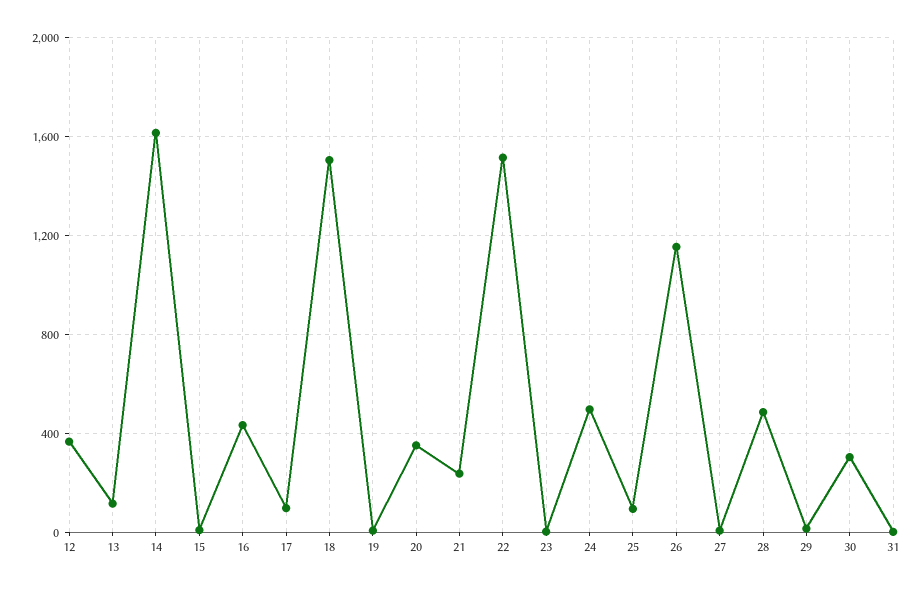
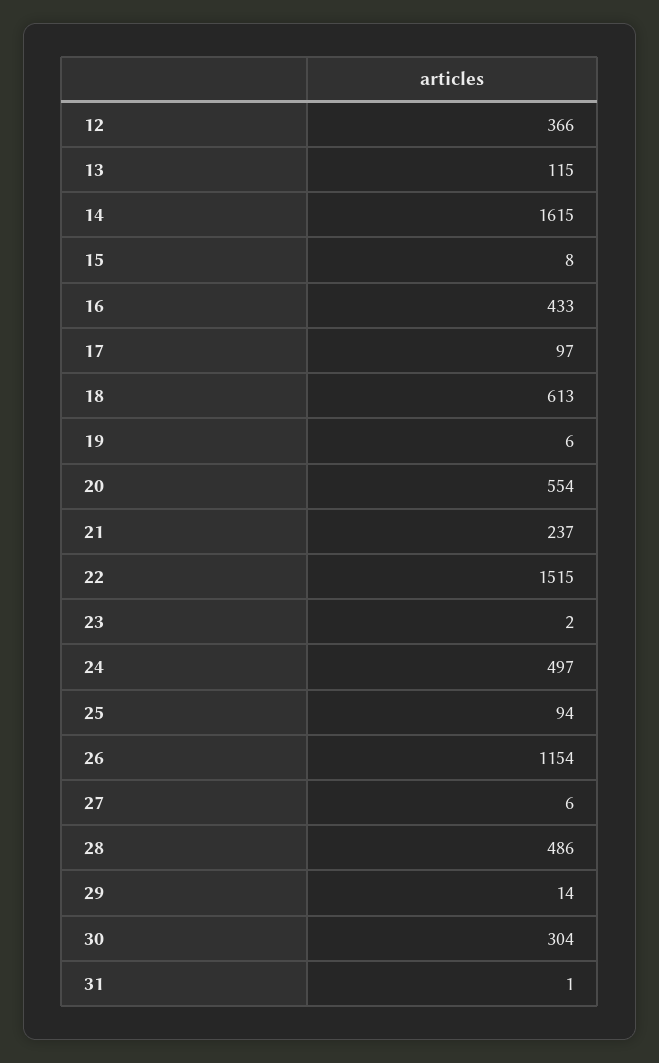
  {
    "12": 366,
    "13": 115,
    "14": 1615,
    "15": 8,
    "16": 433,
    "17": 97,
-   "18": 1500,
+   "18": 613,
    "19": 6,
-   "20": 350,
+   "20": 554,
    "21": 237,
    "22": 1515,
    "23": 2,
    "24": 497,
    "25": 94,
    "26": 1154,
    "27": 6,
    "28": 486,
    "29": 14,
    "30": 304,
    "31": 1
  }

